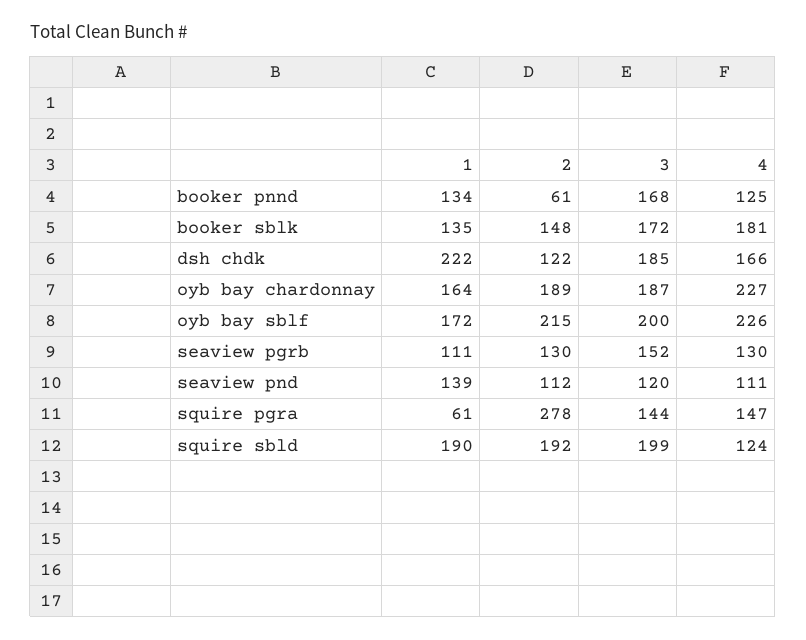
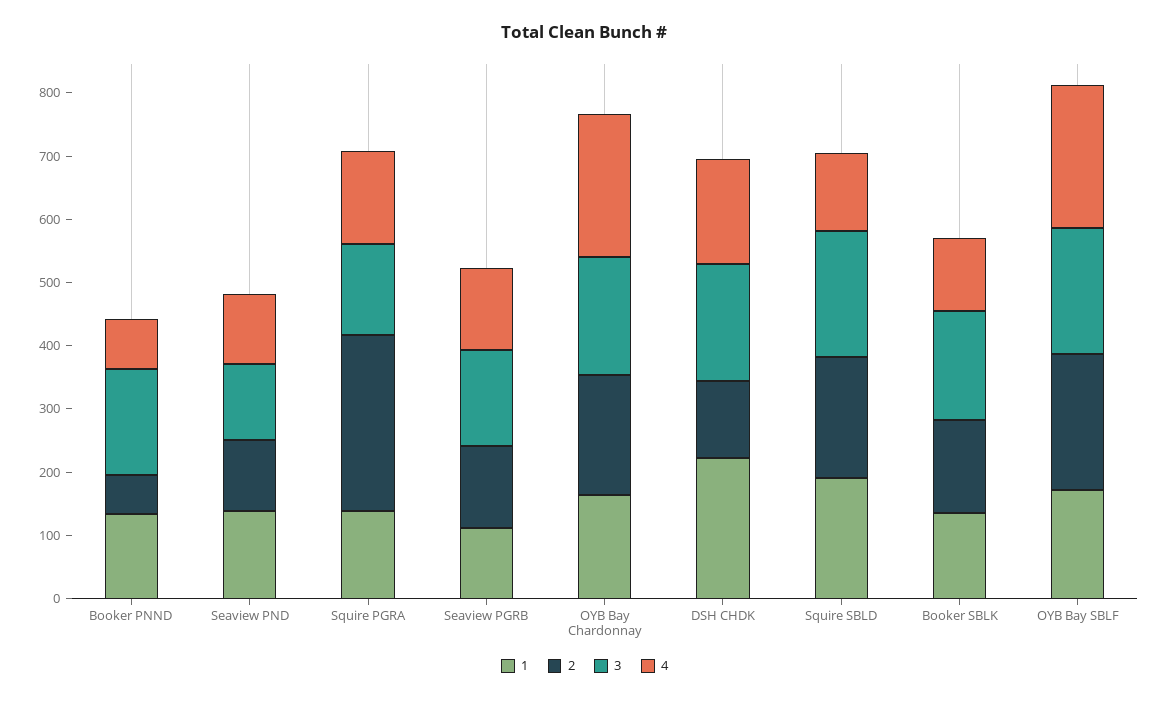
  {
    "1": {
      "booker pnnd": 134,
      "booker sblk": 135,
      "dsh chdk": 222,
      "oyb bay chardonnay": 164,
      "oyb bay sblf": 172,
      "seaview pgrb": 111,
      "seaview pnd": 139,
-     "squire pgra": 61,
+     "squire pgra": 140,
      "squire sbld": 190
    },
    "2": {
      "booker pnnd": 61,
      "booker sblk": 148,
      "dsh chdk": 122,
      "oyb bay chardonnay": 189,
      "oyb bay sblf": 215,
      "seaview pgrb": 130,
      "seaview pnd": 112,
      "squire pgra": 278,
      "squire sbld": 192
    },
    "3": {
      "booker pnnd": 168,
      "booker sblk": 172,
      "dsh chdk": 185,
      "oyb bay chardonnay": 187,
      "oyb bay sblf": 200,
      "seaview pgrb": 152,
      "seaview pnd": 120,
      "squire pgra": 144,
      "squire sbld": 199
    },
    "4": {
-     "booker pnnd": 125,
+     "booker pnnd": 80,
-     "booker sblk": 181,
+     "booker sblk": 120,
      "dsh chdk": 166,
      "oyb bay chardonnay": 227,
      "oyb bay sblf": 226,
      "seaview pgrb": 130,
      "seaview pnd": 111,
      "squire pgra": 147,
      "squire sbld": 124
    }
  }

